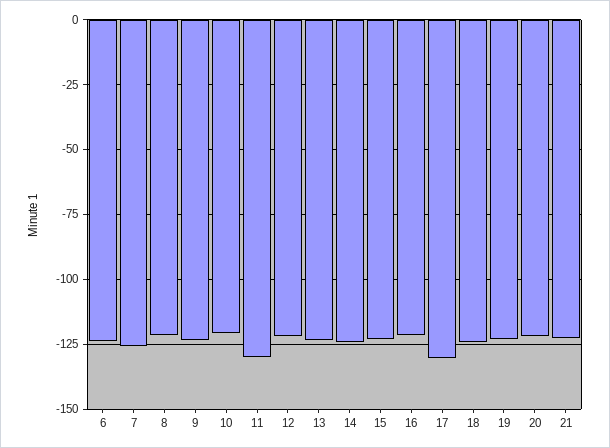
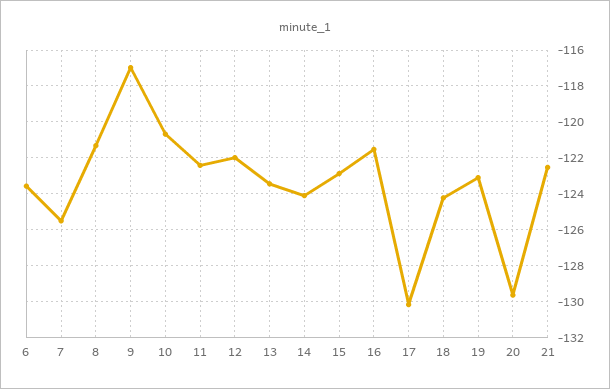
  {
    "6": -123.5,
    "7": -125.5,
    "8": -121.5,
-   "9": -122.5,
+   "9": -117,
    "10": -120.5,
-   "11": -130,
+   "11": -122.5,
    "12": -122,
    "13": -123.5,
    "14": -124,
    "15": -123,
    "16": -121.5,
    "17": -130,
    "18": -124,
    "19": -123,
-   "20": -122.5,
+   "20": -129.5,
    "21": -122.5
  }

